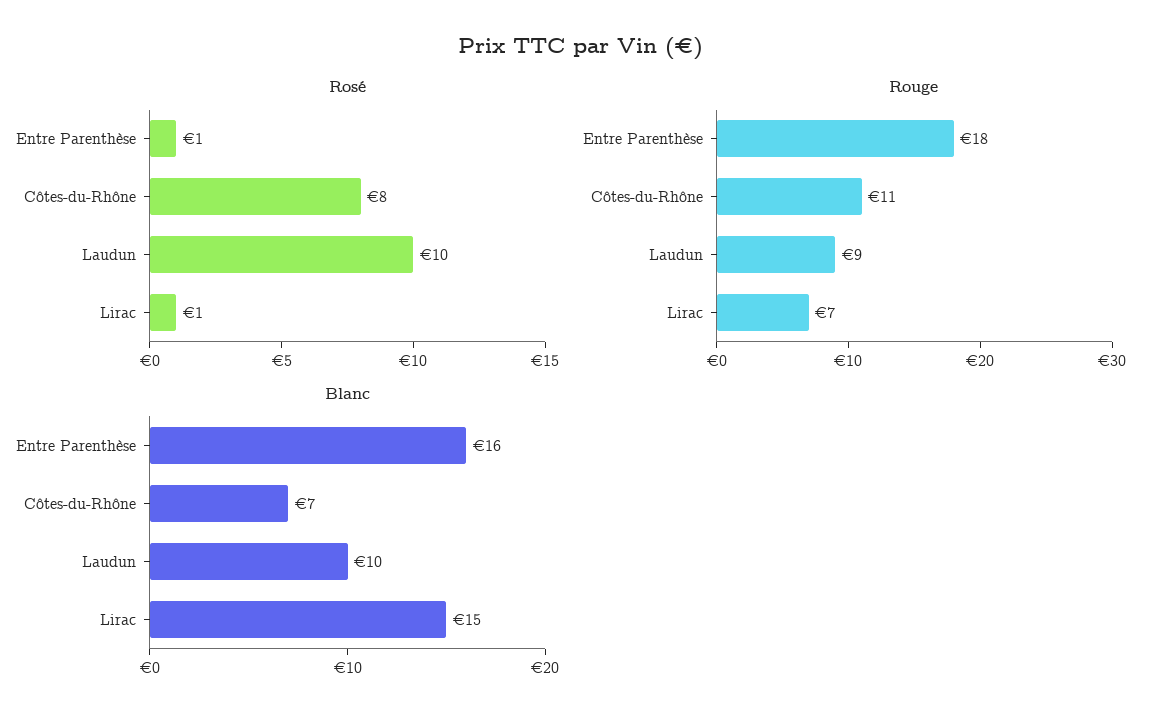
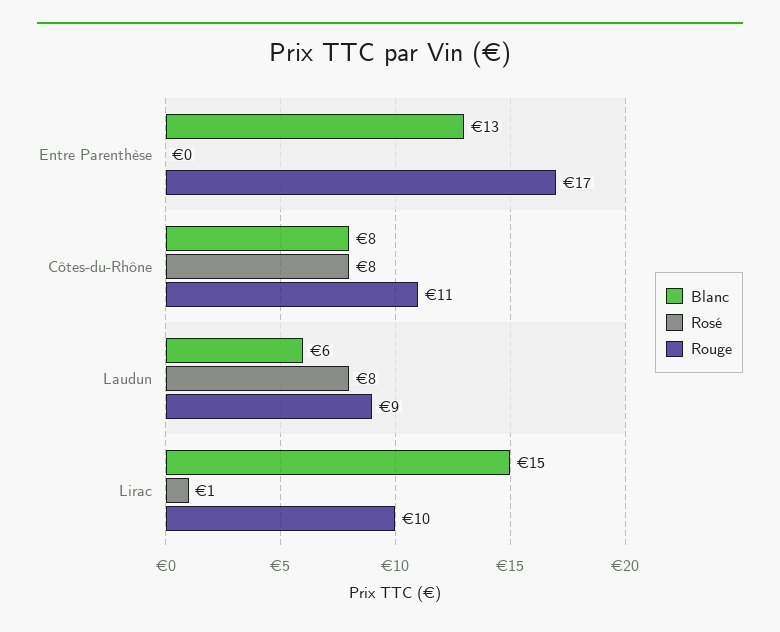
  {
    "Rosé": {
-     "Entre Parenthèse": 1,
+     "Entre Parenthèse": 0,
      "Côtes-du-Rhône": 8,
-     "Laudun": 10,
+     "Laudun": 8,
      "Lirac": 1
    },
    "Rouge": {
-     "Entre Parenthèse": 18,
+     "Entre Parenthèse": 17,
      "Côtes-du-Rhône": 11,
      "Laudun": 9,
-     "Lirac": 7
+     "Lirac": 10
    },
    "Blanc": {
-     "Entre Parenthèse": 16,
+     "Entre Parenthèse": 13,
-     "Côtes-du-Rhône": 7,
+     "Côtes-du-Rhône": 8,
-     "Laudun": 10,
+     "Laudun": 6,
      "Lirac": 15
    }
  }

